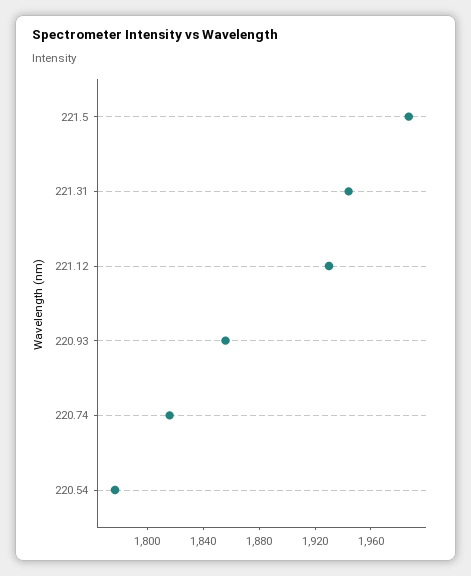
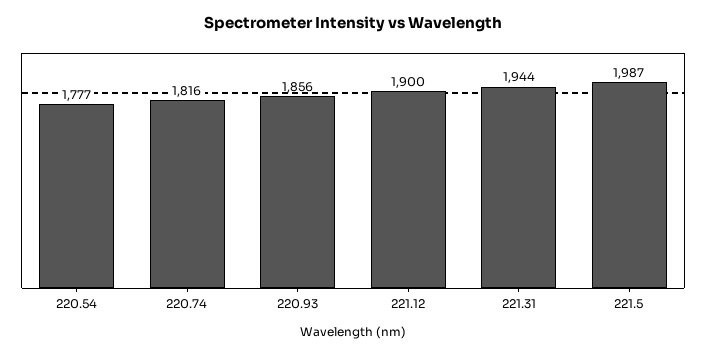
  {
    "221.5": 1987,
    "221.31": 1944,
-   "221.12": 1930,
+   "221.12": 1900,
    "220.93": 1856,
    "220.74": 1816,
    "220.54": 1777
  }

